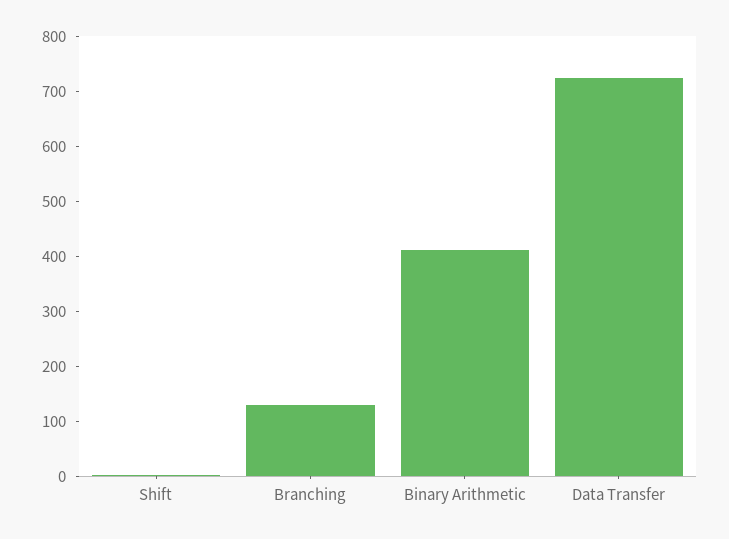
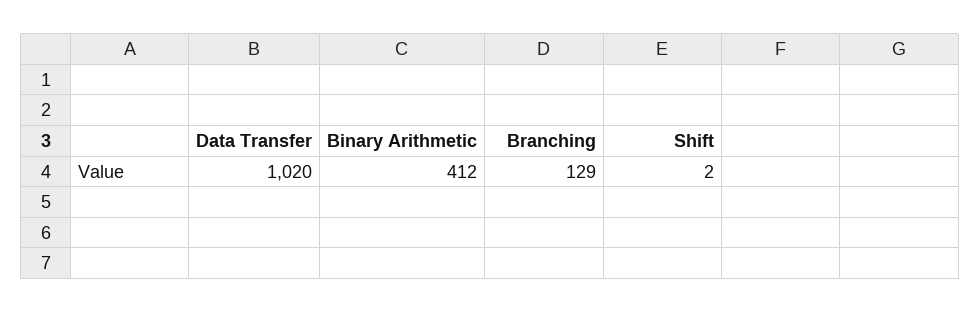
  {
    "Shift": 2,
    "Branching": 129,
    "Binary Arithmetic": 412,
-   "Data Transfer": 720
+   "Data Transfer": 1020
  }

